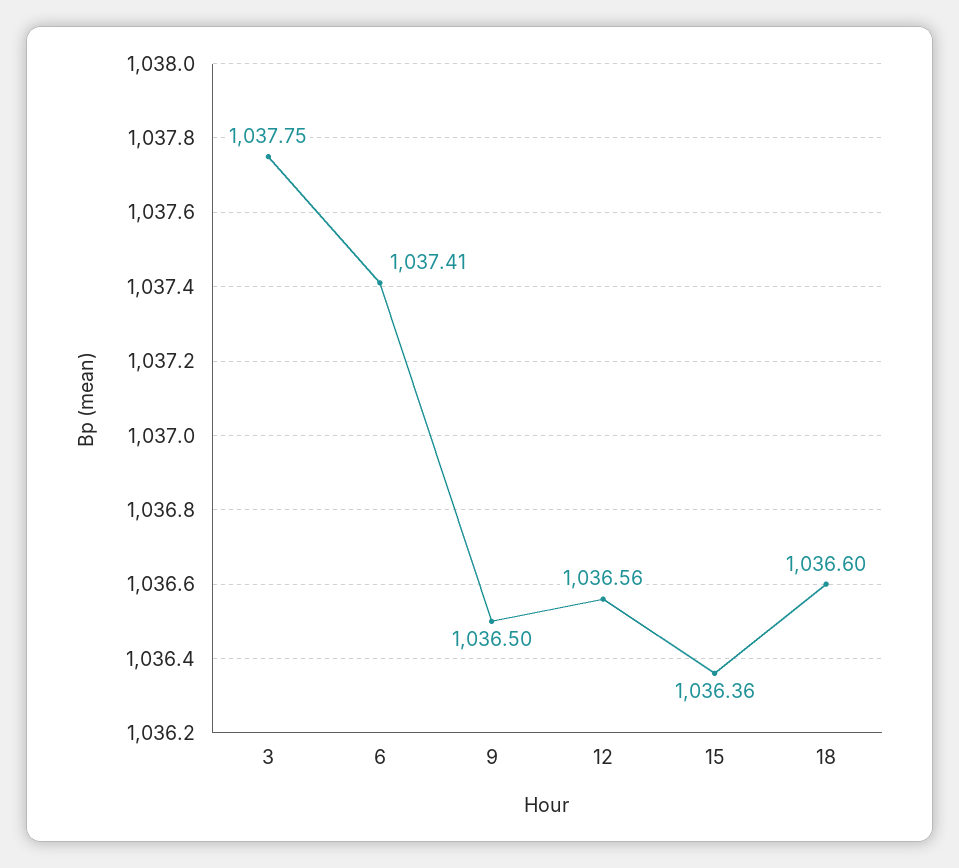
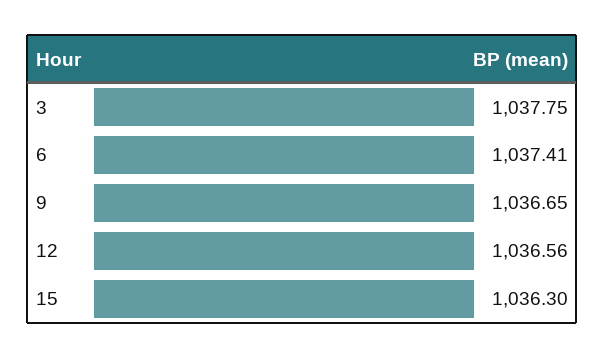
  {
    "3": 1037.75,
    "6": 1037.41,
-   "9": 1036.5,
+   "9": 1036.65,
    "12": 1036.56,
-   "15": 1036.36,
+   "15": 1036.3
-   "18": 1036.6
  }

